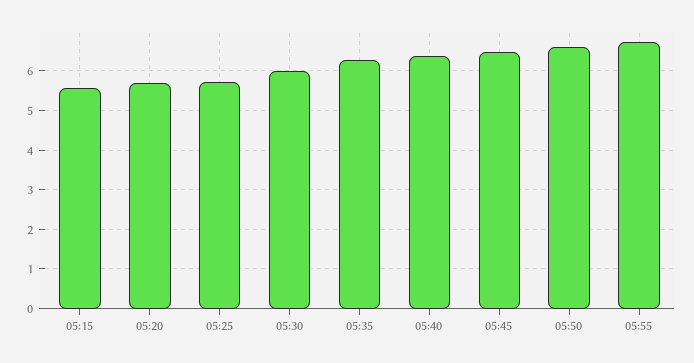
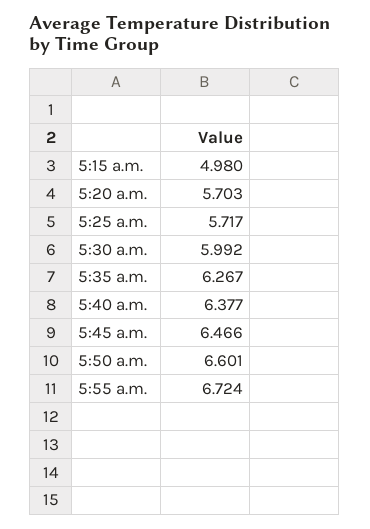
  {
-   "05:15": 5.6,
+   "05:15": 4.98,
    "05:20": 5.703,
    "05:25": 5.717,
    "05:30": 5.992,
    "05:35": 6.267,
    "05:40": 6.377,
    "05:45": 6.466,
    "05:50": 6.601,
    "05:55": 6.724
  }

